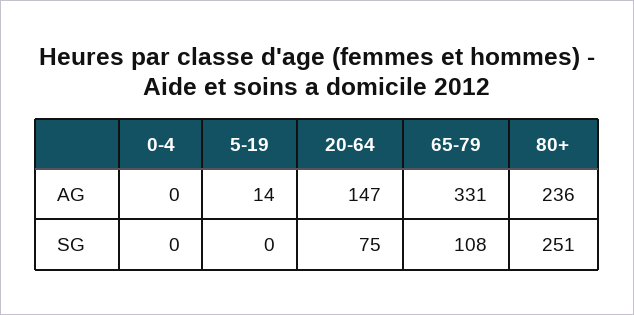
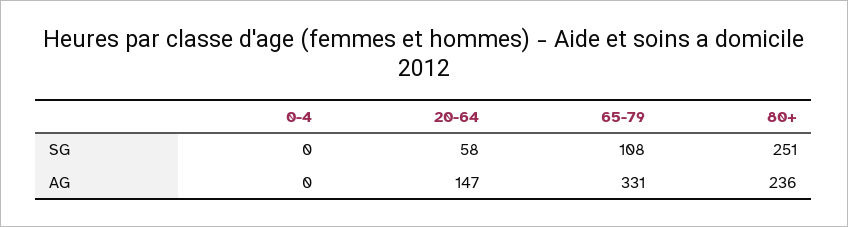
  {
    "0-4": {
      "AG": 0,
      "SG": 0
    },
-   "5-19": {
-     "AG": 14,
-     "SG": 0
-   },
    "20-64": {
      "AG": 147,
-     "SG": 75
+     "SG": 58
    },
    "65-79": {
      "AG": 331,
      "SG": 108
    },
    "80+": {
      "AG": 236,
      "SG": 251
    }
  }

